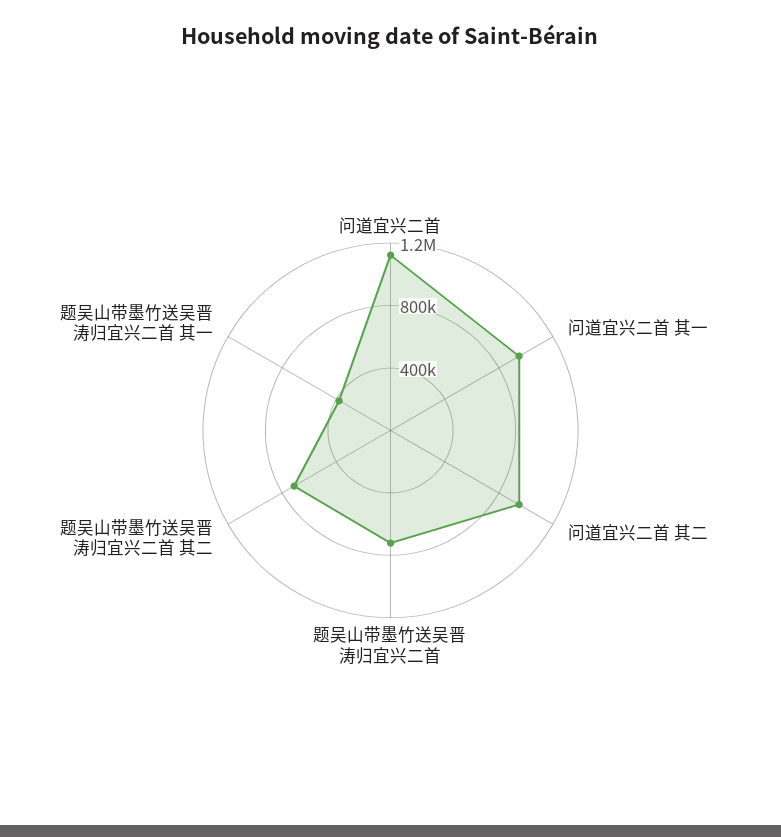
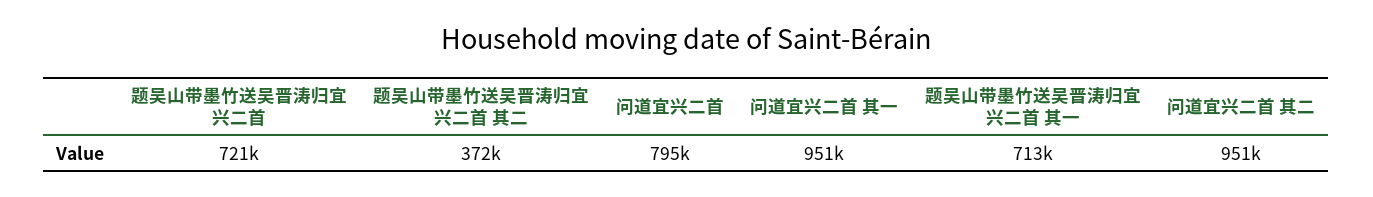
  {
-   "问道宜兴二首": 1100000,
+   "问道宜兴二首": 795000,
    "问道宜兴二首 其一": 951000,
    "问道宜兴二首 其二": 951000,
    "题吴山带墨竹送吴晋涛归宜兴二首": 721000,
-   "题吴山带墨竹送吴晋涛归宜兴二首 其二": 700000,
+   "题吴山带墨竹送吴晋涛归宜兴二首 其二": 372000,
-   "题吴山带墨竹送吴晋涛归宜兴二首 其一": 400000
+   "题吴山带墨竹送吴晋涛归宜兴二首 其一": 713000
  }

